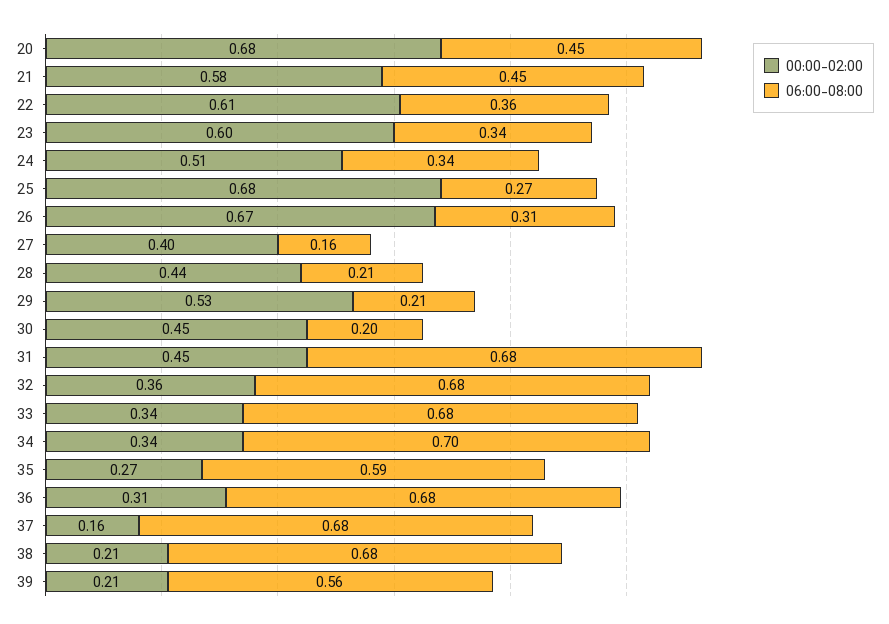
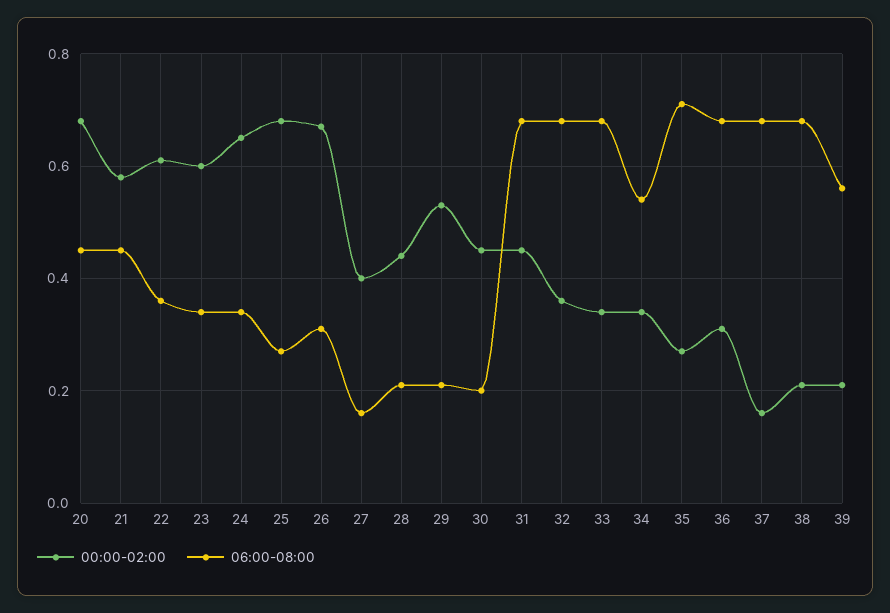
  {
    "00:00-02:00": {
      "20": 0.68,
      "21": 0.58,
      "22": 0.61,
      "23": 0.6,
-     "24": 0.51,
+     "24": 0.65,
      "25": 0.68,
      "26": 0.67,
      "27": 0.4,
      "28": 0.44,
      "29": 0.53,
      "30": 0.45,
      "31": 0.45,
      "32": 0.36,
      "33": 0.34,
      "34": 0.34,
      "35": 0.27,
      "36": 0.31,
      "37": 0.16,
      "38": 0.21,
      "39": 0.21
    },
    "06:00-08:00": {
      "20": 0.45,
      "21": 0.45,
      "22": 0.36,
      "23": 0.34,
      "24": 0.34,
      "25": 0.27,
      "26": 0.31,
      "27": 0.16,
      "28": 0.21,
      "29": 0.21,
      "30": 0.2,
      "31": 0.68,
      "32": 0.68,
      "33": 0.68,
-     "34": 0.7,
+     "34": 0.55,
-     "35": 0.59,
+     "35": 0.7,
      "36": 0.68,
      "37": 0.68,
      "38": 0.68,
      "39": 0.56
    }
  }

